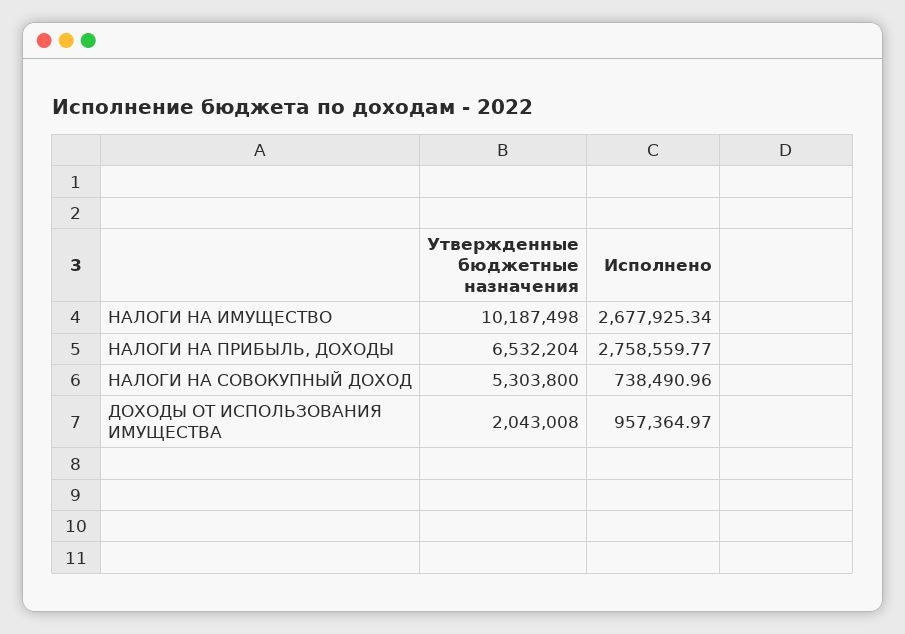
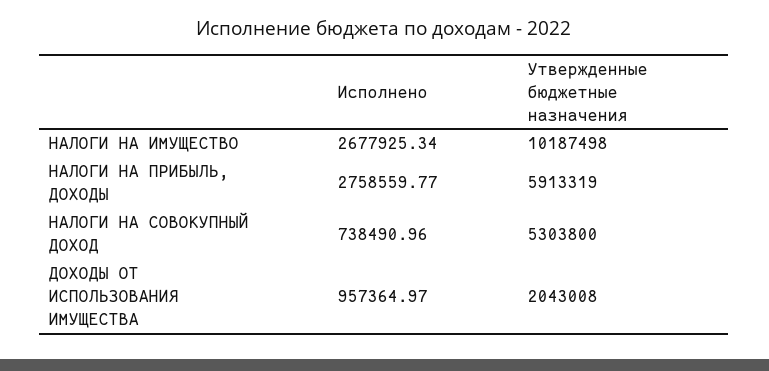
  {
    "Утвержденные бюджетные назначения": {
      "НАЛОГИ НА ИМУЩЕСТВО": 10187498,
-     "НАЛОГИ НА ПРИБЫЛЬ, ДОХОДЫ": 6532204,
+     "НАЛОГИ НА ПРИБЫЛЬ, ДОХОДЫ": 5913319,
      "НАЛОГИ НА СОВОКУПНЫЙ ДОХОД": 5303800,
      "ДОХОДЫ ОТ ИСПОЛЬЗОВАНИЯ ИМУЩЕСТВА": 2043008
    },
    "Исполнено": {
      "НАЛОГИ НА ИМУЩЕСТВО": 2677925.34,
      "НАЛОГИ НА ПРИБЫЛЬ, ДОХОДЫ": 2758559.77,
      "НАЛОГИ НА СОВОКУПНЫЙ ДОХОД": 738490.96,
      "ДОХОДЫ ОТ ИСПОЛЬЗОВАНИЯ ИМУЩЕСТВА": 957364.97
    }
  }

